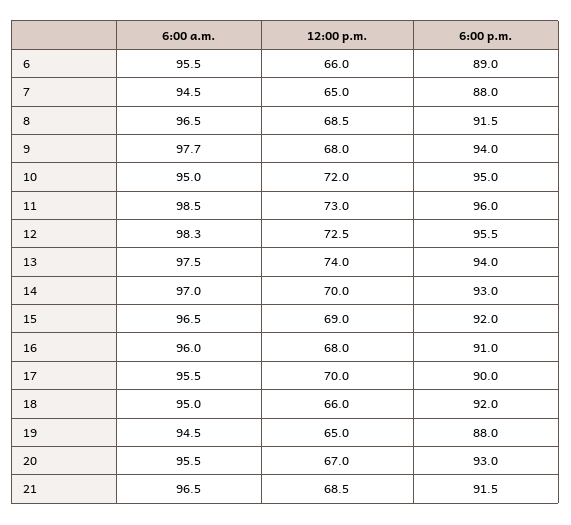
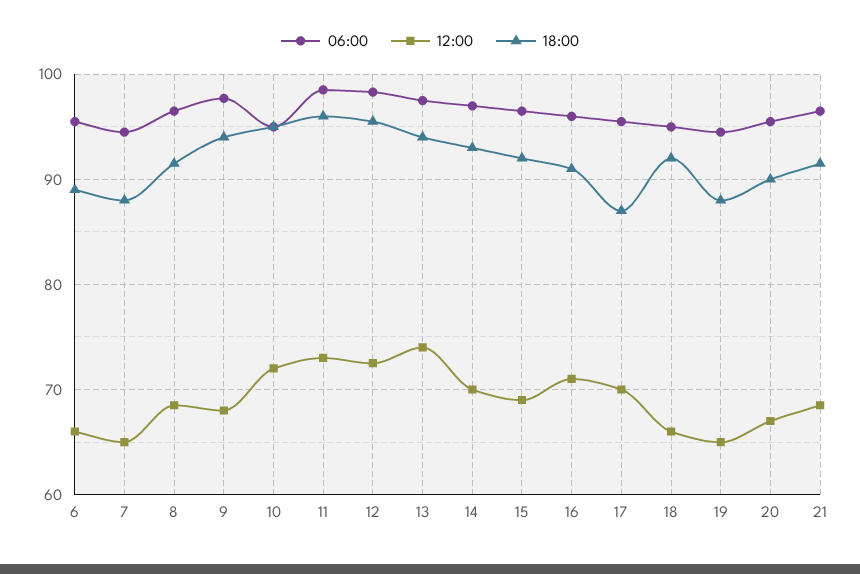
  {
    "6:00 a.m.": {
      "6": 95.5,
      "7": 94.5,
      "8": 96.5,
      "9": 97.7,
      "10": 95,
      "11": 98.5,
      "12": 98.3,
      "13": 97.5,
      "14": 97,
      "15": 96.5,
      "16": 96,
      "17": 95.5,
      "18": 95,
      "19": 94.5,
      "20": 95.5,
      "21": 96.5
    },
    "12:00 p.m.": {
      "6": 66,
      "7": 65,
      "8": 68.5,
      "9": 68,
      "10": 72,
      "11": 73,
      "12": 72.5,
      "13": 74,
      "14": 70,
      "15": 69,
-     "16": 68,
+     "16": 71,
      "17": 70,
      "18": 66,
      "19": 65,
      "20": 67,
      "21": 68.5
    },
    "6:00 p.m.": {
      "6": 89,
      "7": 88,
      "8": 91.5,
      "9": 94,
      "10": 95,
      "11": 96,
      "12": 95.5,
      "13": 94,
      "14": 93,
      "15": 92,
      "16": 91,
-     "17": 90,
+     "17": 87,
      "18": 92,
      "19": 88,
-     "20": 93,
+     "20": 90,
      "21": 91.5
    }
  }

